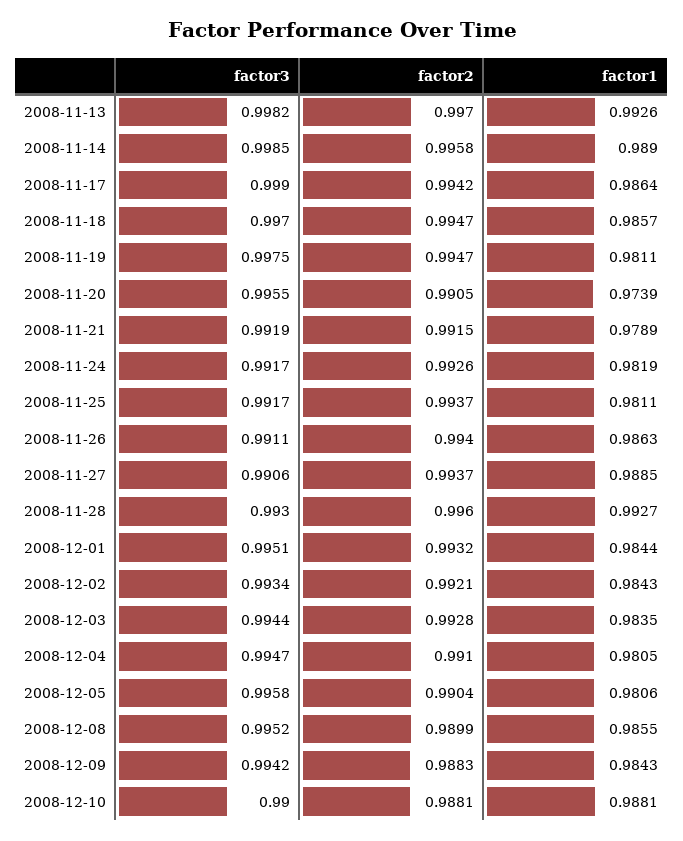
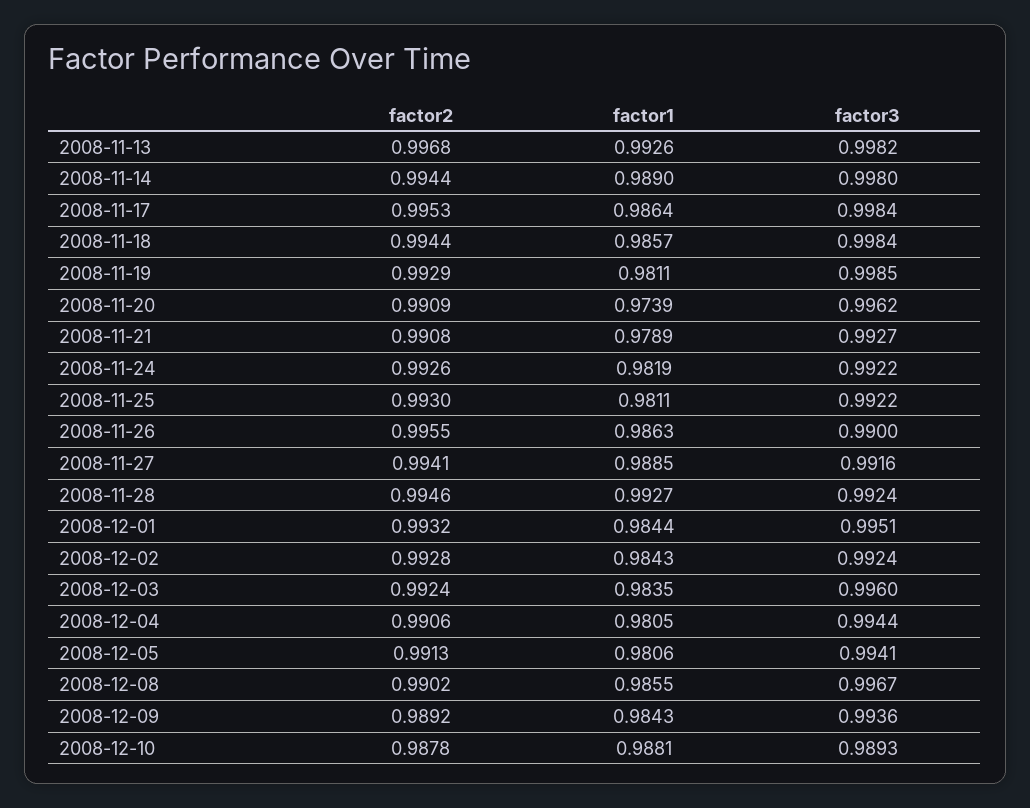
  {
    "factor3": {
      "2008-11-13": 0.9982,
-     "2008-11-14": 0.9985,
+     "2008-11-14": 0.998,
-     "2008-11-17": 0.999,
+     "2008-11-17": 0.9984,
-     "2008-11-18": 0.997,
+     "2008-11-18": 0.9984,
-     "2008-11-19": 0.9975,
+     "2008-11-19": 0.9985,
-     "2008-11-20": 0.9955,
+     "2008-11-20": 0.9962,
-     "2008-11-21": 0.9919,
+     "2008-11-21": 0.9927,
-     "2008-11-24": 0.9917,
+     "2008-11-24": 0.9922,
-     "2008-11-25": 0.9917,
+     "2008-11-25": 0.9922,
-     "2008-11-26": 0.9911,
+     "2008-11-26": 0.99,
-     "2008-11-27": 0.9906,
+     "2008-11-27": 0.9916,
-     "2008-11-28": 0.993,
+     "2008-11-28": 0.9924,
      "2008-12-01": 0.9951,
-     "2008-12-02": 0.9934,
+     "2008-12-02": 0.9924,
-     "2008-12-03": 0.9944,
+     "2008-12-03": 0.996,
-     "2008-12-04": 0.9947,
+     "2008-12-04": 0.9944,
-     "2008-12-05": 0.9958,
+     "2008-12-05": 0.9941,
-     "2008-12-08": 0.9952,
+     "2008-12-08": 0.9967,
-     "2008-12-09": 0.9942,
+     "2008-12-09": 0.9936,
-     "2008-12-10": 0.99
+     "2008-12-10": 0.9893
    },
    "factor2": {
-     "2008-11-13": 0.997,
+     "2008-11-13": 0.9968,
-     "2008-11-14": 0.9958,
+     "2008-11-14": 0.9944,
-     "2008-11-17": 0.9942,
+     "2008-11-17": 0.9953,
-     "2008-11-18": 0.9947,
+     "2008-11-18": 0.9944,
-     "2008-11-19": 0.9947,
+     "2008-11-19": 0.9929,
-     "2008-11-20": 0.9905,
+     "2008-11-20": 0.9909,
-     "2008-11-21": 0.9915,
+     "2008-11-21": 0.9908,
      "2008-11-24": 0.9926,
-     "2008-11-25": 0.9937,
+     "2008-11-25": 0.993,
-     "2008-11-26": 0.994,
+     "2008-11-26": 0.9955,
-     "2008-11-27": 0.9937,
+     "2008-11-27": 0.9941,
-     "2008-11-28": 0.996,
+     "2008-11-28": 0.9946,
      "2008-12-01": 0.9932,
-     "2008-12-02": 0.9921,
+     "2008-12-02": 0.9928,
-     "2008-12-03": 0.9928,
+     "2008-12-03": 0.9924,
-     "2008-12-04": 0.991,
+     "2008-12-04": 0.9906,
-     "2008-12-05": 0.9904,
+     "2008-12-05": 0.9913,
-     "2008-12-08": 0.9899,
+     "2008-12-08": 0.9902,
-     "2008-12-09": 0.9883,
+     "2008-12-09": 0.9892,
-     "2008-12-10": 0.9881
+     "2008-12-10": 0.9878
    },
    "factor1": {
      "2008-11-13": 0.9926,
      "2008-11-14": 0.989,
      "2008-11-17": 0.9864,
      "2008-11-18": 0.9857,
      "2008-11-19": 0.9811,
      "2008-11-20": 0.9739,
      "2008-11-21": 0.9789,
      "2008-11-24": 0.9819,
      "2008-11-25": 0.9811,
      "2008-11-26": 0.9863,
      "2008-11-27": 0.9885,
      "2008-11-28": 0.9927,
      "2008-12-01": 0.9844,
      "2008-12-02": 0.9843,
      "2008-12-03": 0.9835,
      "2008-12-04": 0.9805,
      "2008-12-05": 0.9806,
      "2008-12-08": 0.9855,
      "2008-12-09": 0.9843,
      "2008-12-10": 0.9881
    }
  }

